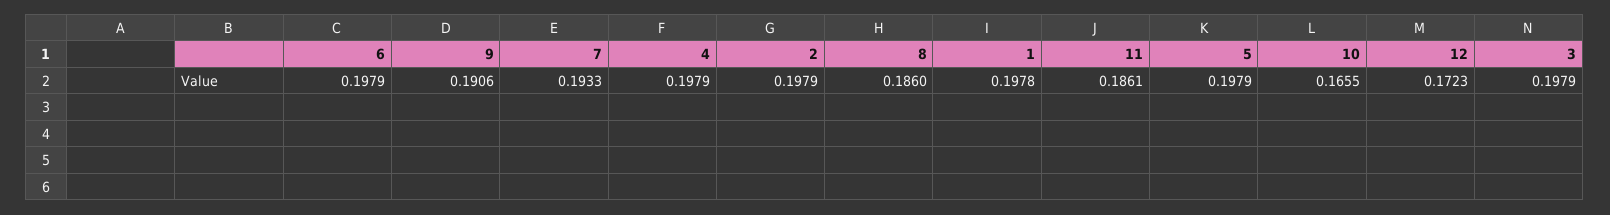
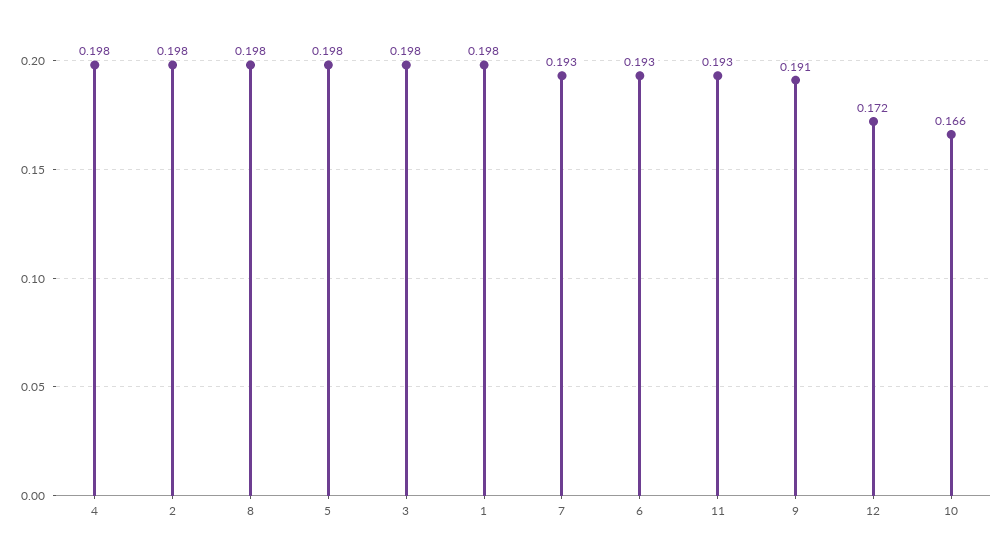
  {
-   "6": 0.1979,
+   "6": 0.193,
    "9": 0.1906,
    "7": 0.1933,
    "4": 0.1979,
    "2": 0.1979,
-   "8": 0.186,
+   "8": 0.198,
    "1": 0.1978,
-   "11": 0.1861,
+   "11": 0.193,
    "5": 0.1979,
    "10": 0.1655,
    "12": 0.1723,
    "3": 0.1979
  }

